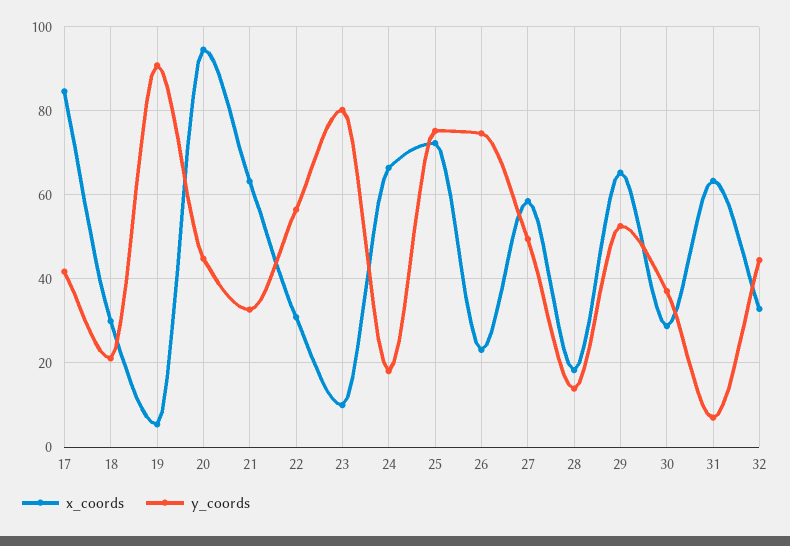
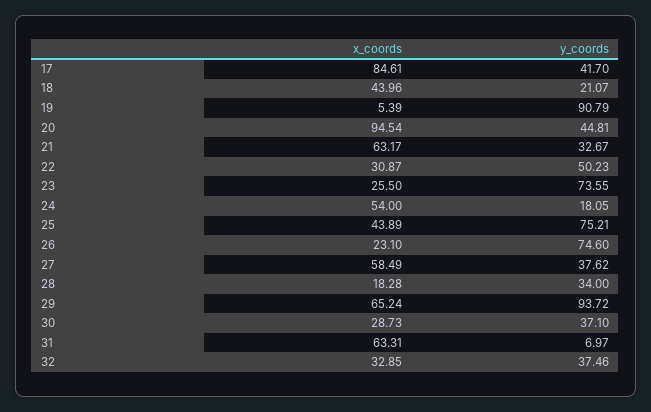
  {
    "x_coords": {
      "17": 84.61,
-     "18": 30,
+     "18": 43.96,
      "19": 5.39,
      "20": 94.54,
      "21": 63.17,
      "22": 30.87,
-     "23": 10,
+     "23": 25.5,
-     "24": 66,
+     "24": 54,
-     "25": 72,
+     "25": 43.89,
      "26": 23.1,
      "27": 58.49,
      "28": 18.28,
      "29": 65.24,
      "30": 28.73,
      "31": 63.31,
      "32": 32.85
    },
    "y_coords": {
      "17": 41.7,
      "18": 21.07,
      "19": 90.79,
      "20": 44.81,
      "21": 32.67,
-     "22": 56,
+     "22": 50.23,
-     "23": 80,
+     "23": 73.55,
      "24": 18.05,
      "25": 75.21,
      "26": 74.6,
-     "27": 50,
+     "27": 37.62,
-     "28": 14,
+     "28": 34,
-     "29": 52,
+     "29": 93.72,
      "30": 37.1,
      "31": 6.97,
-     "32": 44
+     "32": 37.46
    }
  }

